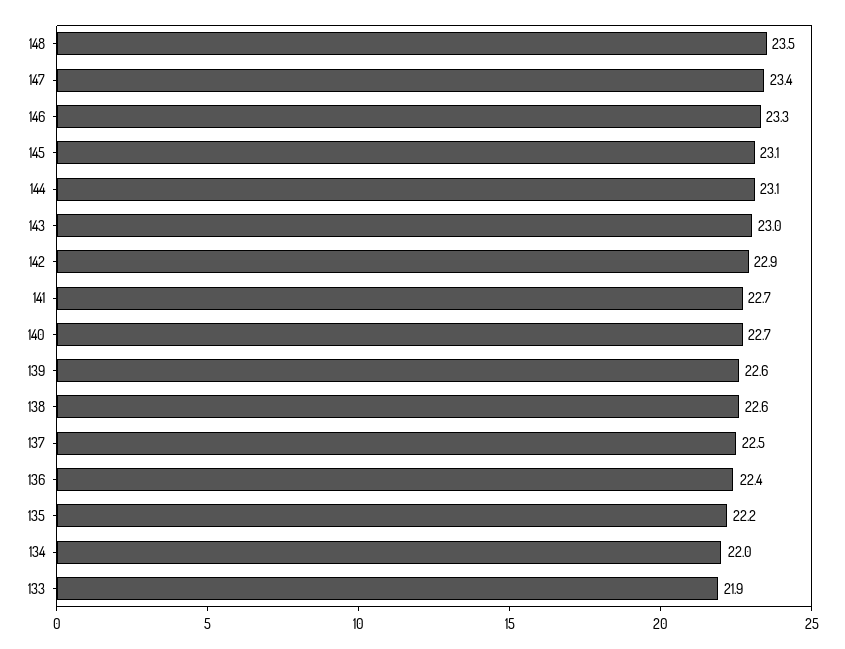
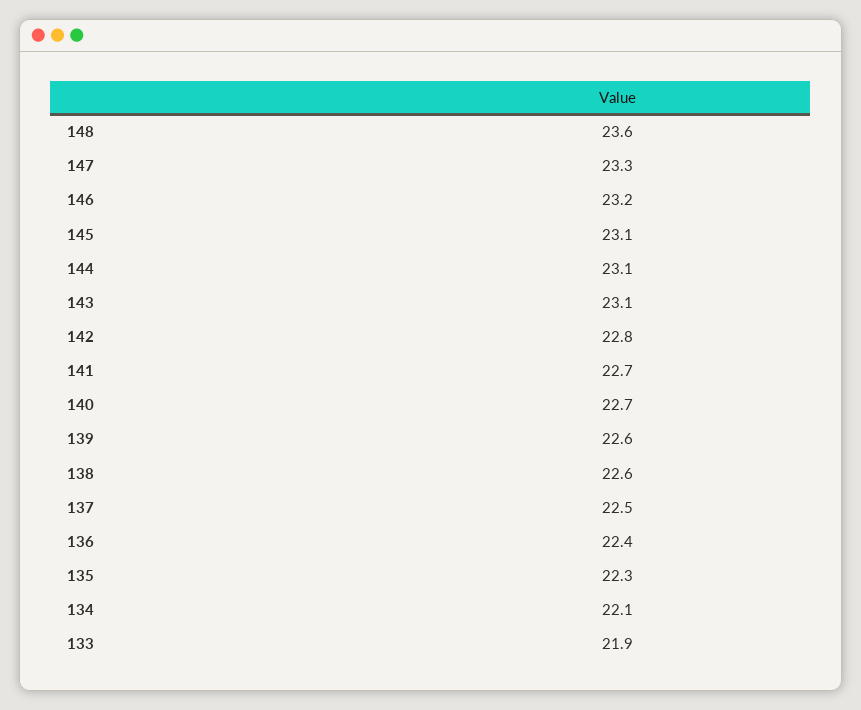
  {
-   "148": 23.5,
+   "148": 23.6,
-   "147": 23.4,
+   "147": 23.3,
-   "146": 23.3,
+   "146": 23.2,
    "145": 23.1,
    "144": 23.1,
-   "143": 23,
+   "143": 23.1,
-   "142": 22.9,
+   "142": 22.8,
    "141": 22.7,
    "140": 22.7,
    "139": 22.6,
    "138": 22.6,
    "137": 22.5,
    "136": 22.4,
-   "135": 22.2,
+   "135": 22.3,
-   "134": 22,
+   "134": 22.1,
    "133": 21.9
  }

